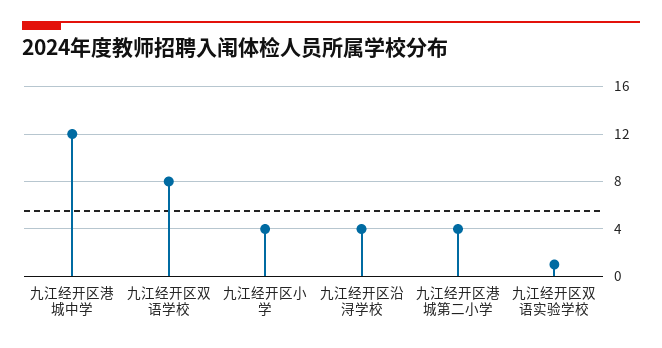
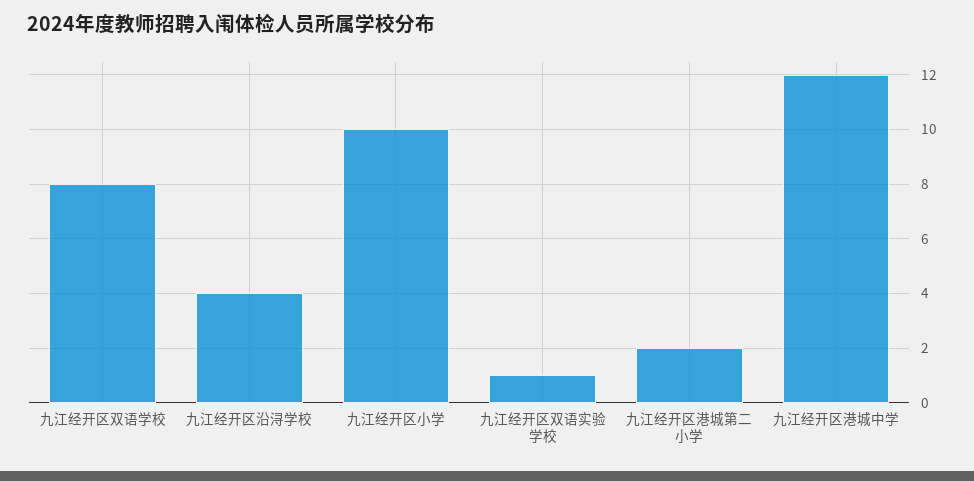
  {
    "九江经开区港城中学": 12,
    "九江经开区双语学校": 8,
-   "九江经开区小学": 4,
+   "九江经开区小学": 10,
    "九江经开区沿浔学校": 4,
-   "九江经开区港城第二小学": 4,
+   "九江经开区港城第二小学": 2,
    "九江经开区双语实验学校": 1
  }

